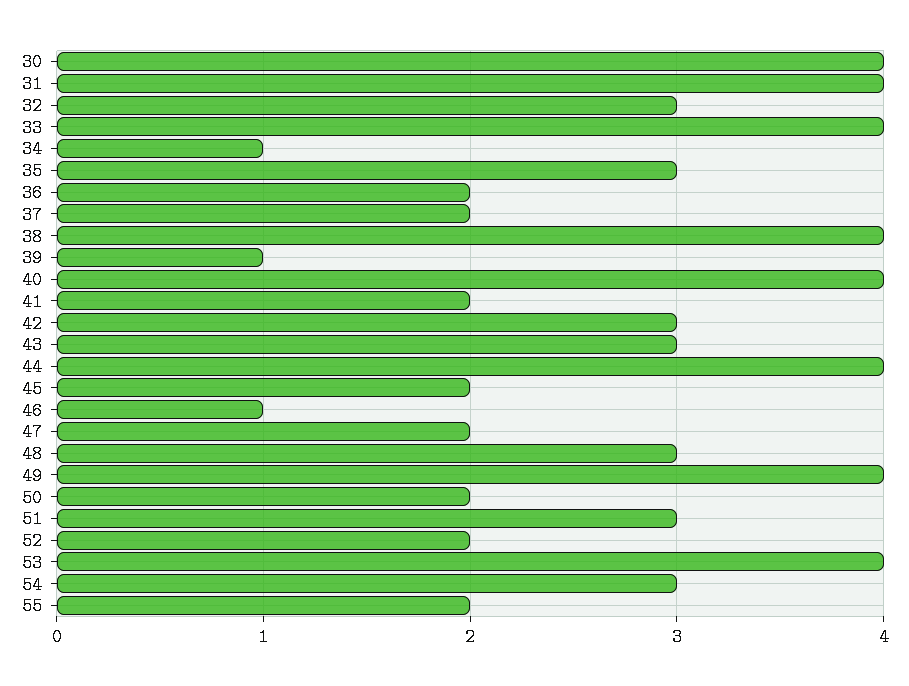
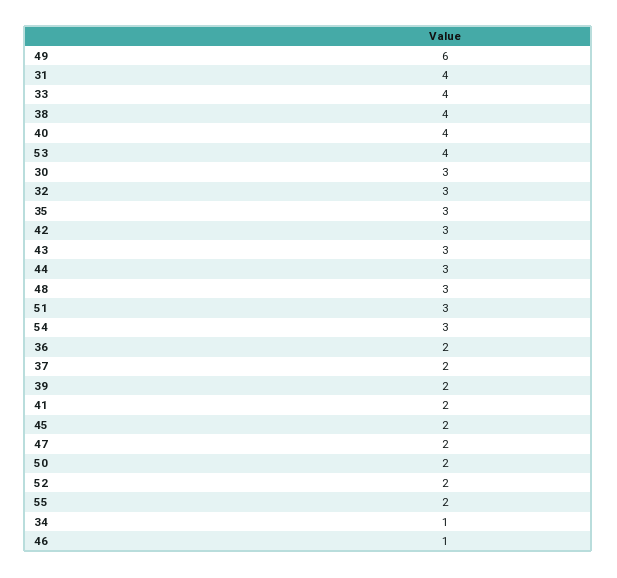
  {
-   "30": 4,
+   "30": 3,
    "31": 4,
    "32": 3,
    "33": 4,
    "34": 1,
    "35": 3,
    "36": 2,
    "37": 2,
    "38": 4,
-   "39": 1,
+   "39": 2,
    "40": 4,
    "41": 2,
    "42": 3,
    "43": 3,
-   "44": 4,
+   "44": 3,
    "45": 2,
    "46": 1,
    "47": 2,
    "48": 3,
-   "49": 4,
+   "49": 6,
    "50": 2,
    "51": 3,
    "52": 2,
    "53": 4,
    "54": 3,
    "55": 2
  }

